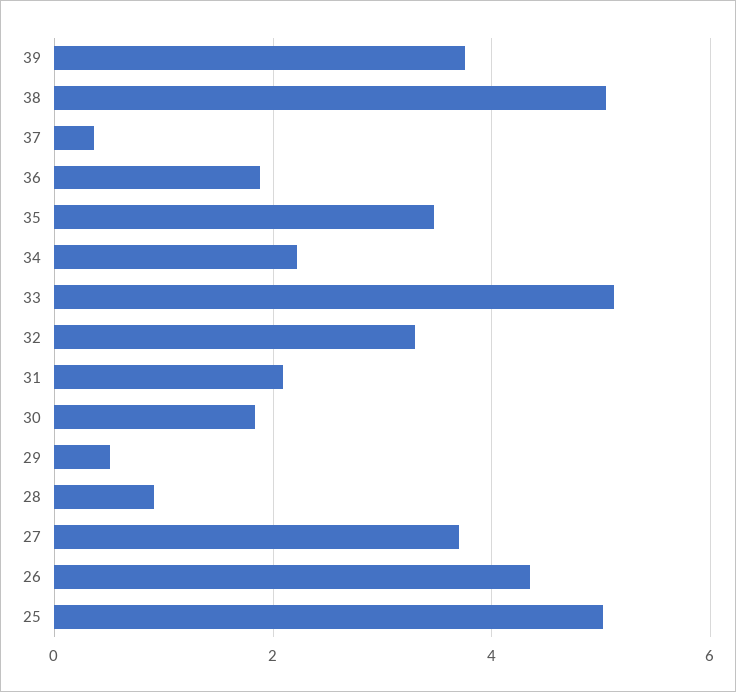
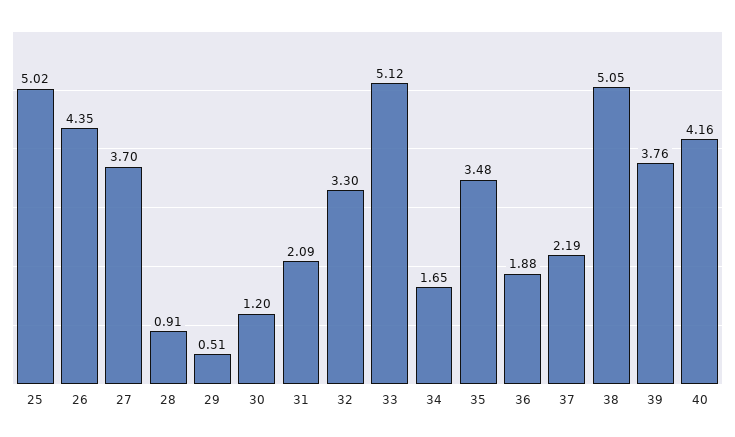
  {
    "39": 3.76,
    "38": 5.05,
-   "37": 0.4,
+   "37": 2.19,
    "36": 1.88,
    "35": 3.48,
-   "34": 2.2,
+   "34": 1.65,
    "33": 5.12,
    "32": 3.3,
    "31": 2.09,
-   "30": 1.8,
+   "30": 1.2,
    "29": 0.51,
    "28": 0.91,
    "27": 3.7,
    "26": 4.35,
-   "25": 5.02
+   "25": 5.02,
+   "40": 4.16
  }

